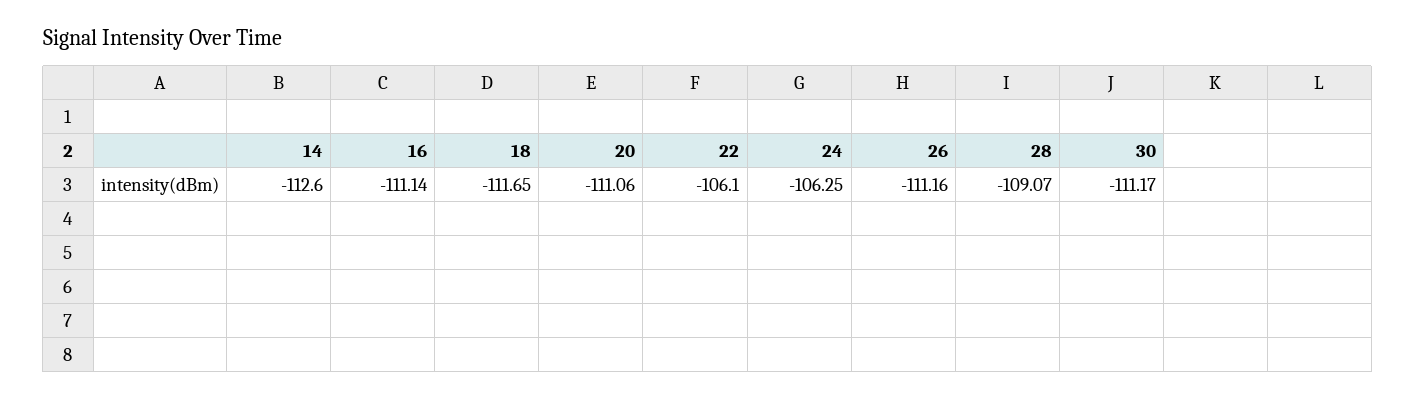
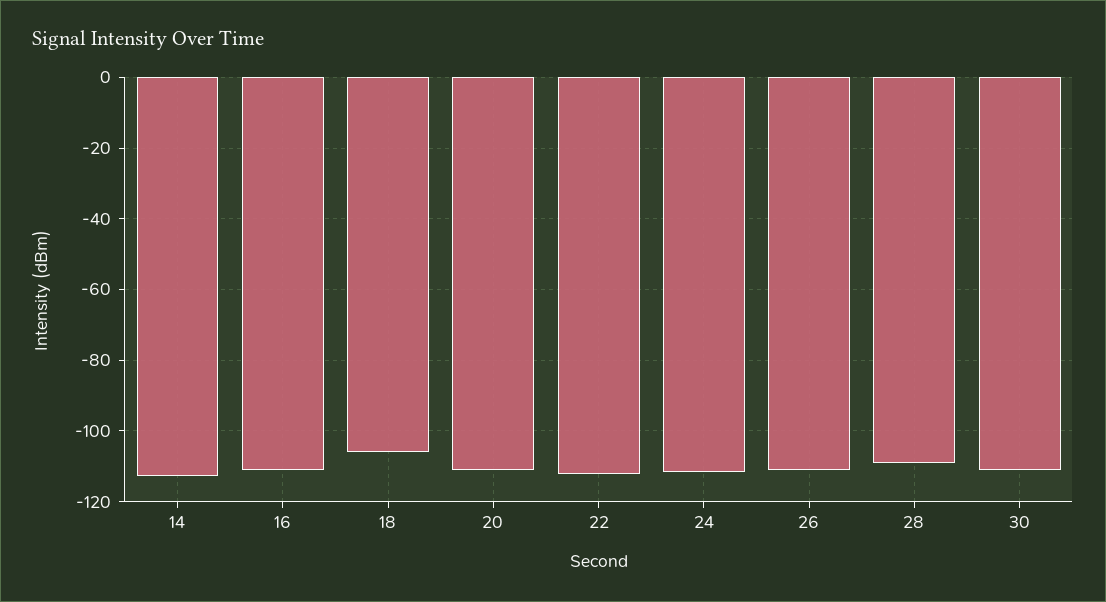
  {
    "14": -112.6,
    "16": -111.14,
-   "18": -111.65,
+   "18": -106,
    "20": -111.06,
-   "22": -106.1,
+   "22": -112,
-   "24": -106.25,
+   "24": -112,
    "26": -111.16,
    "28": -109.07,
    "30": -111.17
  }

